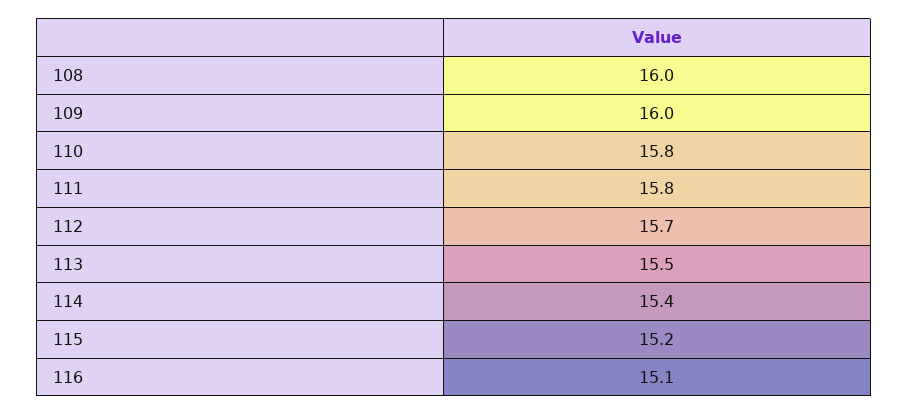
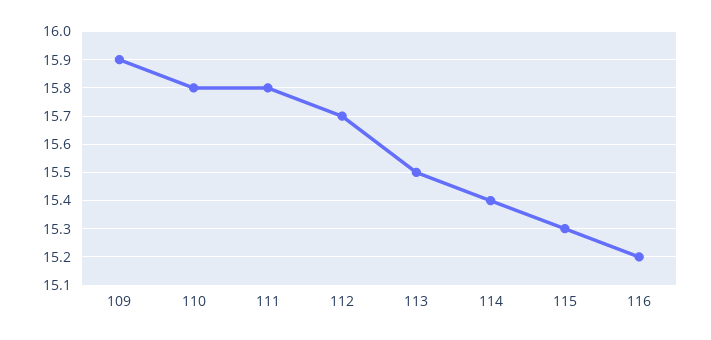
  {
-   "108": 16,
-   "109": 16,
+   "109": 15.9,
    "110": 15.8,
    "111": 15.8,
    "112": 15.7,
    "113": 15.5,
    "114": 15.4,
-   "115": 15.2,
+   "115": 15.3,
-   "116": 15.1
+   "116": 15.2
  }

